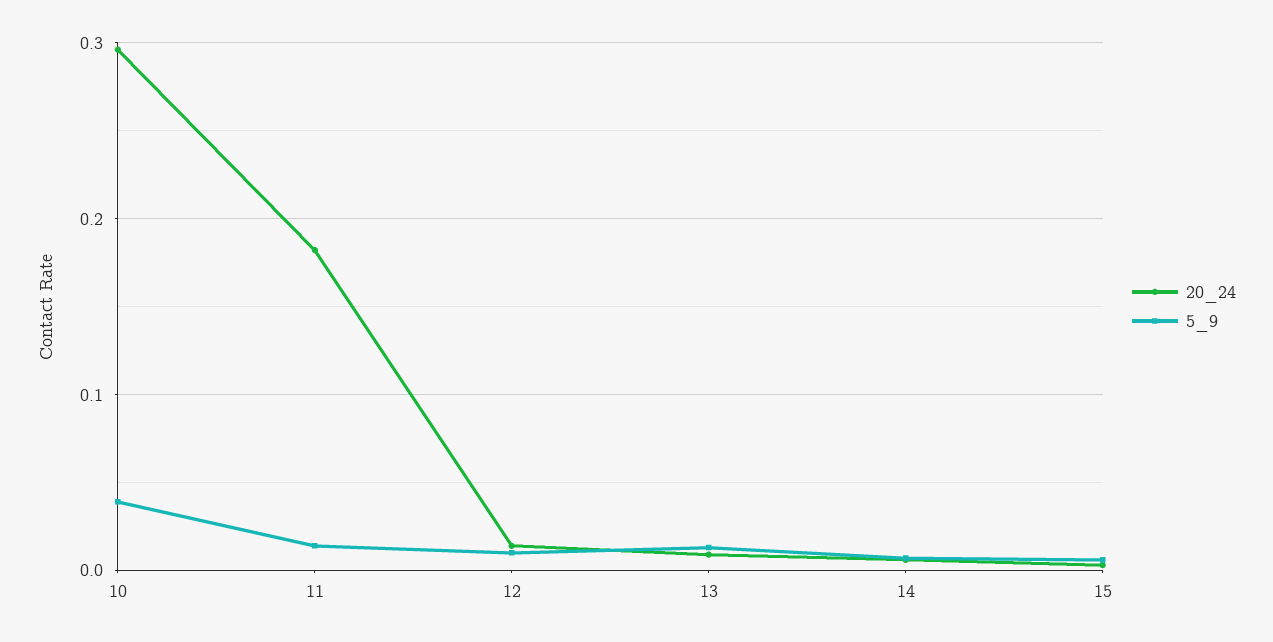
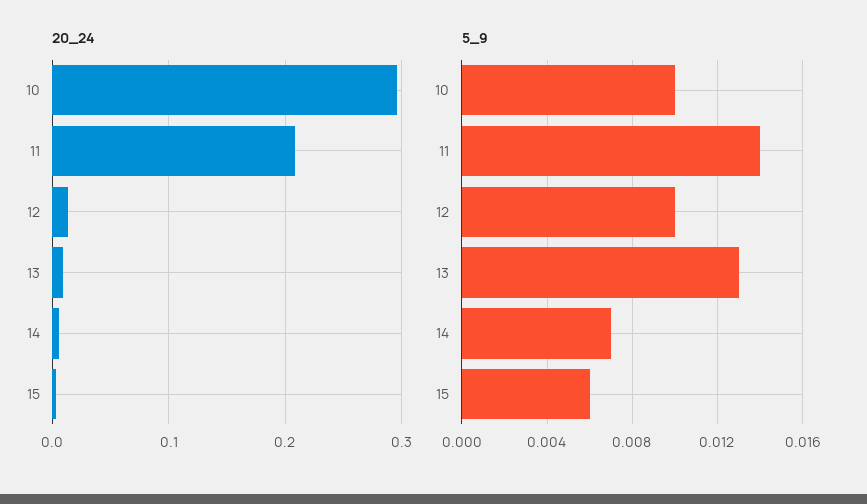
  {
    "20_24": {
      "10": 0.3,
-     "11": 0.18,
+     "11": 0.21,
      "12": 0.01,
      "13": 0.01,
      "14": 0.01,
      "15": 0
    },
    "5_9": {
-     "10": 0.04,
+     "10": 0.01,
      "11": 0.014,
      "12": 0.01,
      "13": 0.013,
      "14": 0.007,
      "15": 0.006
    }
  }

